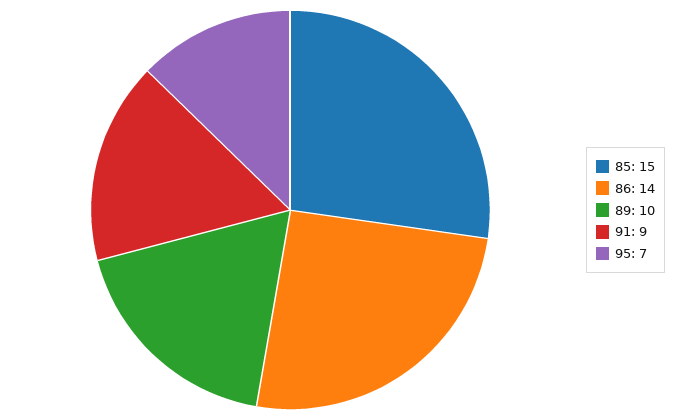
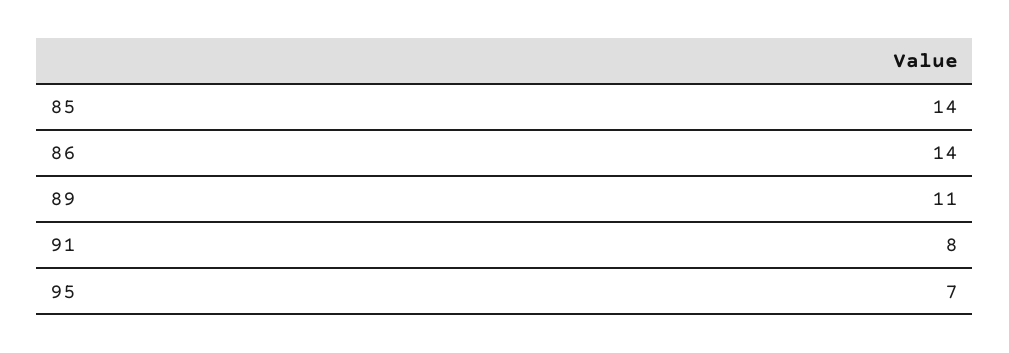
  {
-   "85": 15,
+   "85": 14,
    "86": 14,
-   "89": 10,
+   "89": 11,
-   "91": 9,
+   "91": 8,
    "95": 7
  }

